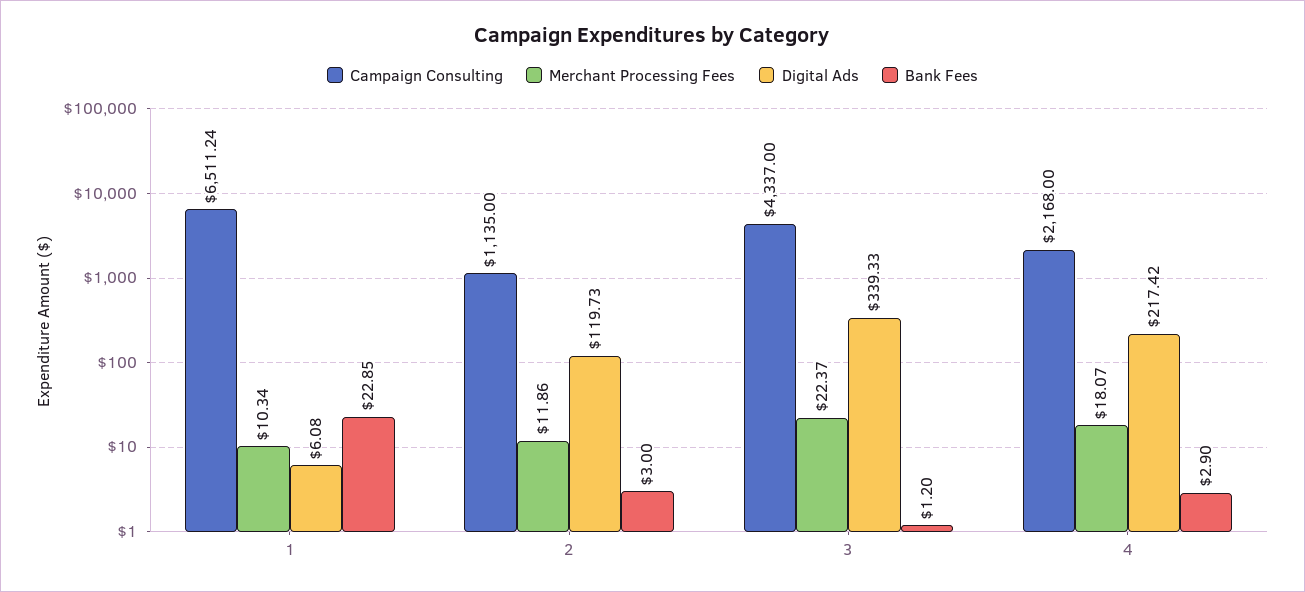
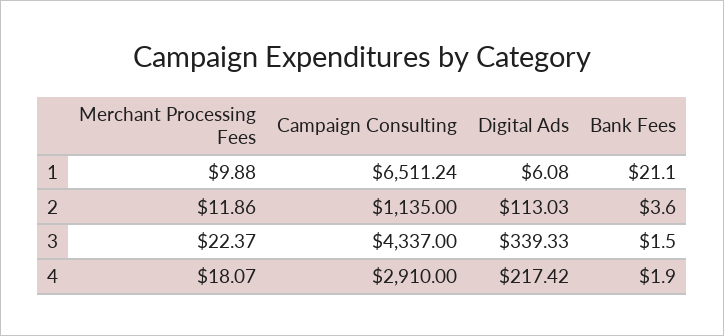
  {
    "Campaign Consulting": {
      "1": 6511.24,
      "2": 1135,
      "3": 4337,
-     "4": 2168
+     "4": 2910
    },
    "Merchant Processing Fees": {
-     "1": 10.34,
+     "1": 9.88,
      "2": 11.86,
      "3": 22.37,
      "4": 18.07
    },
    "Digital Ads": {
      "1": 6.08,
-     "2": 119.73,
+     "2": 113.03,
      "3": 339.33,
      "4": 217.42
    },
    "Bank Fees": {
-     "1": 22.85,
+     "1": 21.1,
-     "2": 3,
+     "2": 3.6,
-     "3": 1.2,
+     "3": 1.5,
-     "4": 2.9
+     "4": 1.9
    }
  }

